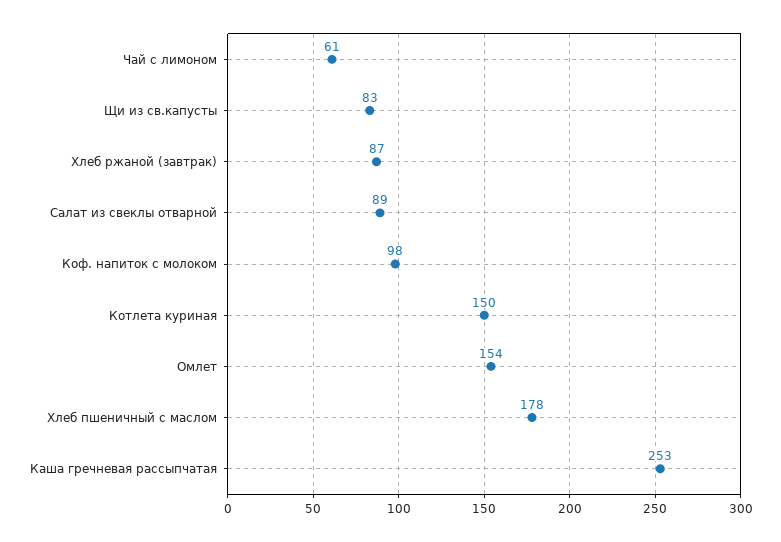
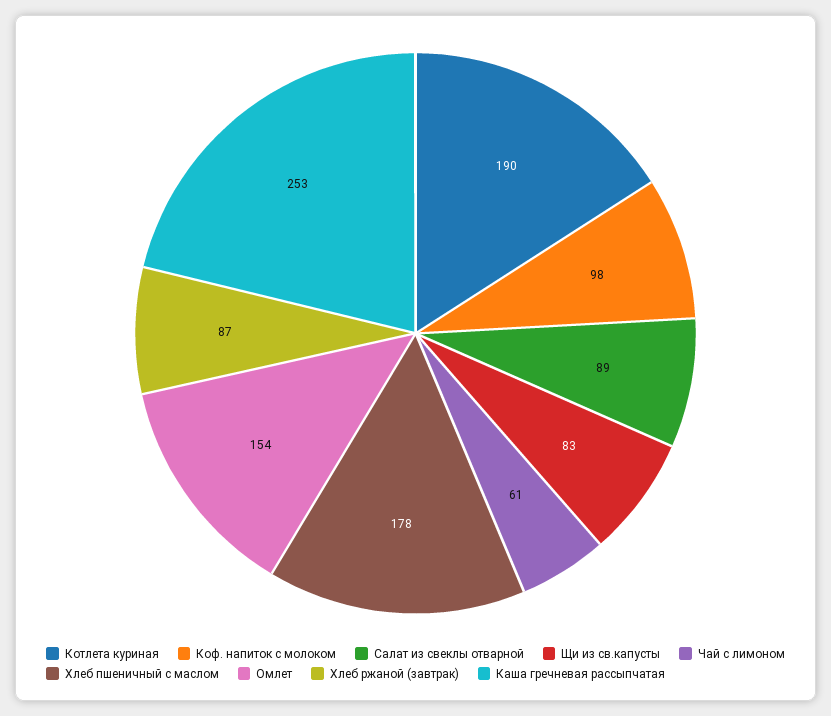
  {
    "Чай с лимоном": 61,
    "Щи из св.капусты": 83,
    "Хлеб ржаной (завтрак)": 87,
    "Салат из свеклы отварной": 89,
    "Коф. напиток с молоком": 98,
-   "Котлета куриная": 150,
+   "Котлета куриная": 190,
    "Омлет": 154,
    "Хлеб пшеничный с маслом": 178,
    "Каша гречневая рассыпчатая": 253
  }

